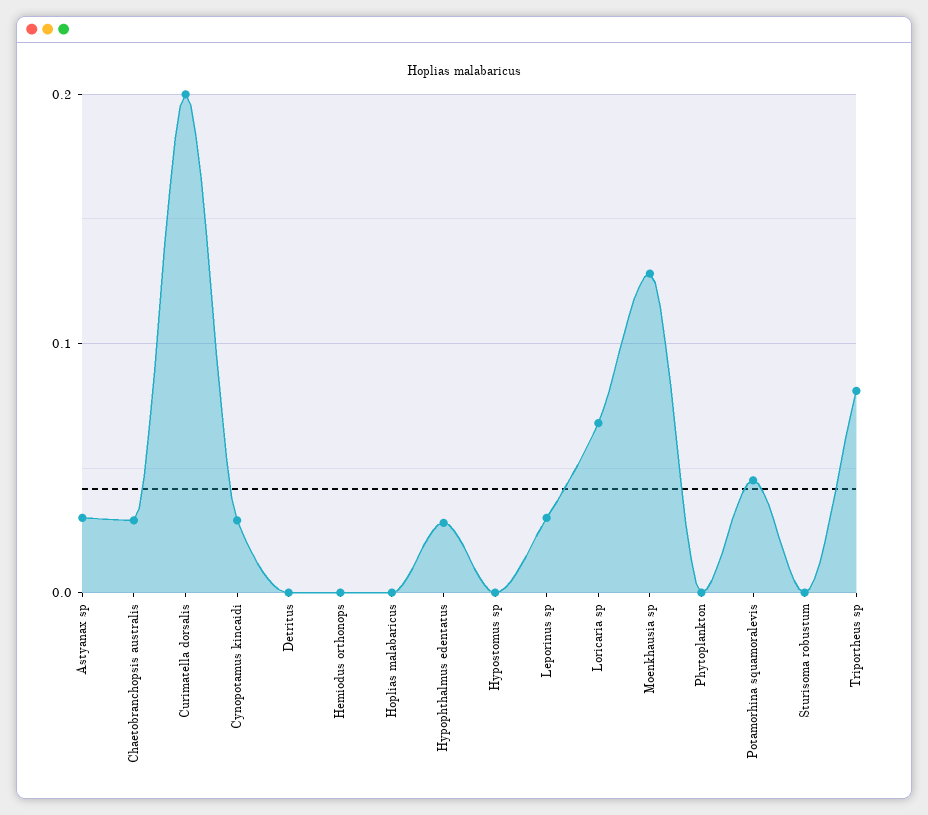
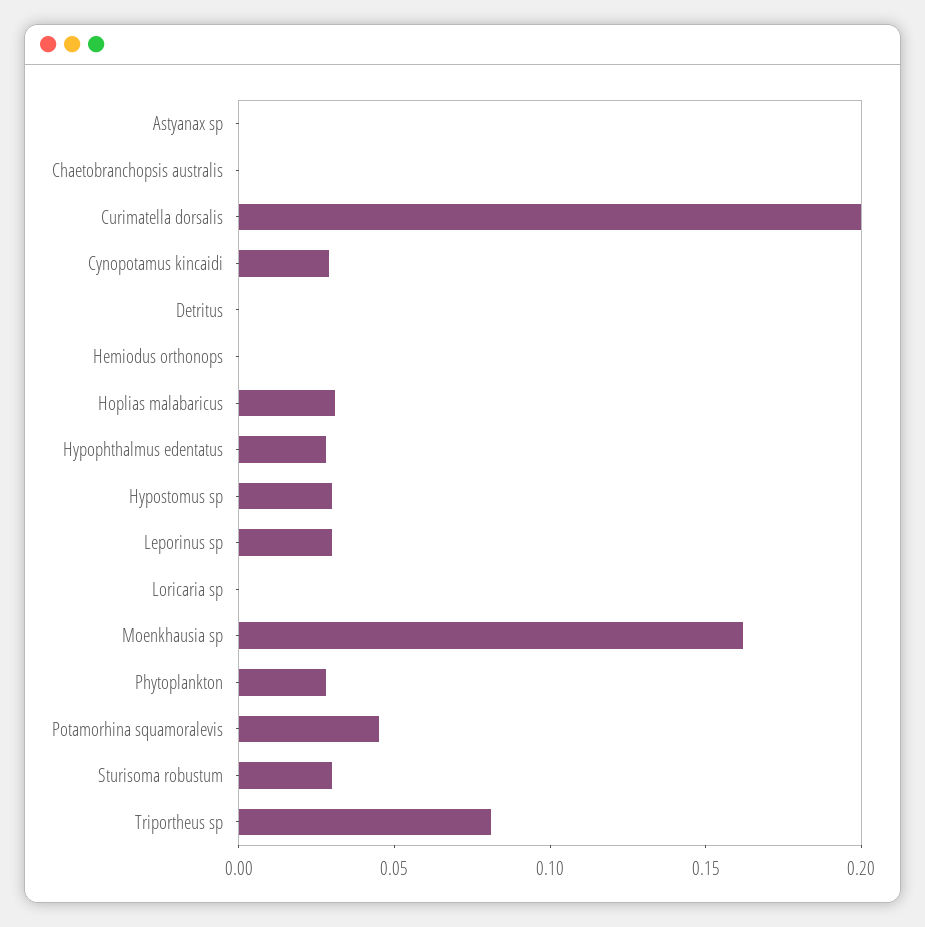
  {
-   "Astyanax sp": 0.03,
+   "Astyanax sp": 0,
-   "Chaetobranchopsis australis": 0.03,
+   "Chaetobranchopsis australis": 0,
    "Curimatella dorsalis": 0.2,
    "Cynopotamus kincaidi": 0.03,
    "Detritus": 0,
    "Hemiodus orthonops": 0,
-   "Hoplias malabaricus": 0,
+   "Hoplias malabaricus": 0.03,
    "Hypophthalmus edentatus": 0.03,
-   "Hypostomus sp": 0,
+   "Hypostomus sp": 0.03,
    "Leporinus sp": 0.03,
-   "Loricaria sp": 0.07,
+   "Loricaria sp": 0,
-   "Moenkhausia sp": 0.13,
+   "Moenkhausia sp": 0.16,
-   "Phytoplankton": 0,
+   "Phytoplankton": 0.03,
    "Potamorhina squamoralevis": 0.05,
-   "Sturisoma robustum": 0,
+   "Sturisoma robustum": 0.03,
    "Triportheus sp": 0.08
  }

